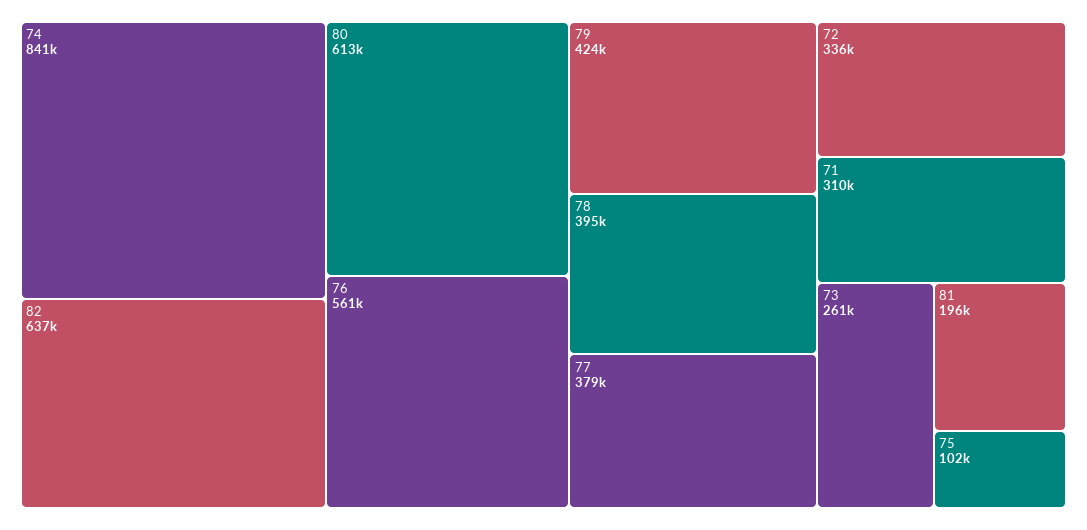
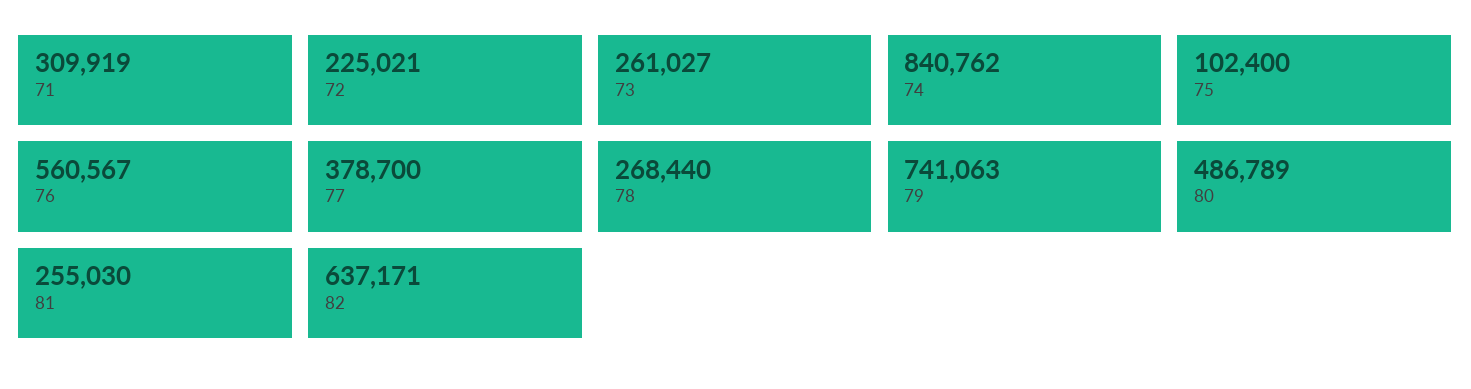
  {
    "74": 840762,
    "82": 637171,
-   "80": 613000,
+   "80": 486789,
    "76": 560567,
-   "79": 424000,
+   "79": 741063,
-   "78": 395000,
+   "78": 268440,
    "77": 378700,
-   "72": 336000,
+   "72": 225021,
    "71": 309919,
    "73": 261027,
-   "81": 196000,
+   "81": 255030,
    "75": 102400
  }

